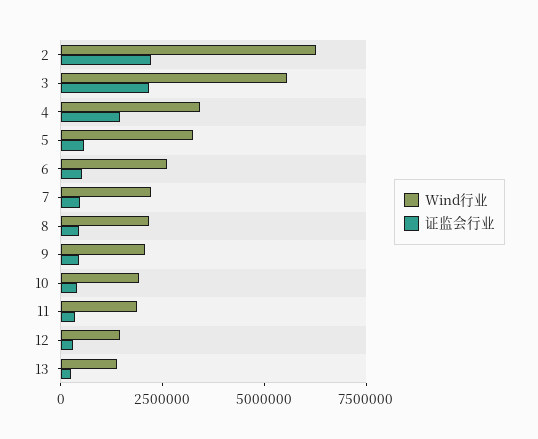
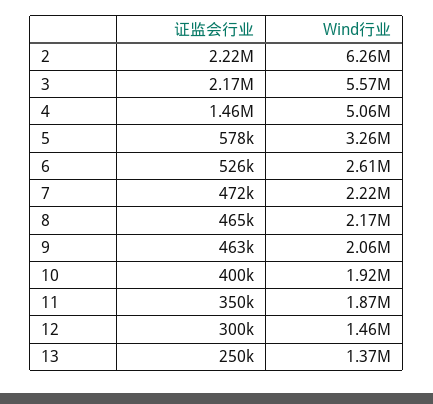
  {
    "Wind行业": {
      "2": 6260000,
      "3": 5570000,
-     "4": 3500000,
+     "4": 5060000,
      "5": 3260000,
      "6": 2610000,
      "7": 2220000,
      "8": 2170000,
      "9": 2060000,
      "10": 1920000,
      "11": 1870000,
      "12": 1460000,
      "13": 1370000
    },
    "证监会行业": {
      "2": 2220000,
      "3": 2170000,
      "4": 1460000,
      "5": 578000,
      "6": 526000,
      "7": 472000,
      "8": 465000,
      "9": 463000,
      "10": 400000,
      "11": 350000,
      "12": 300000,
      "13": 250000
    }
  }

